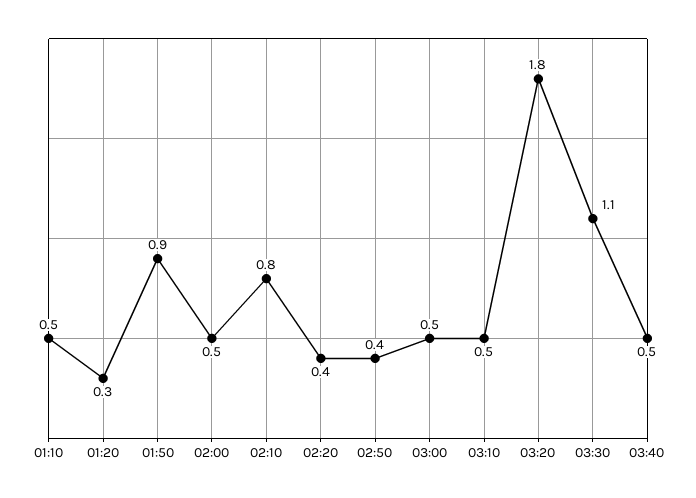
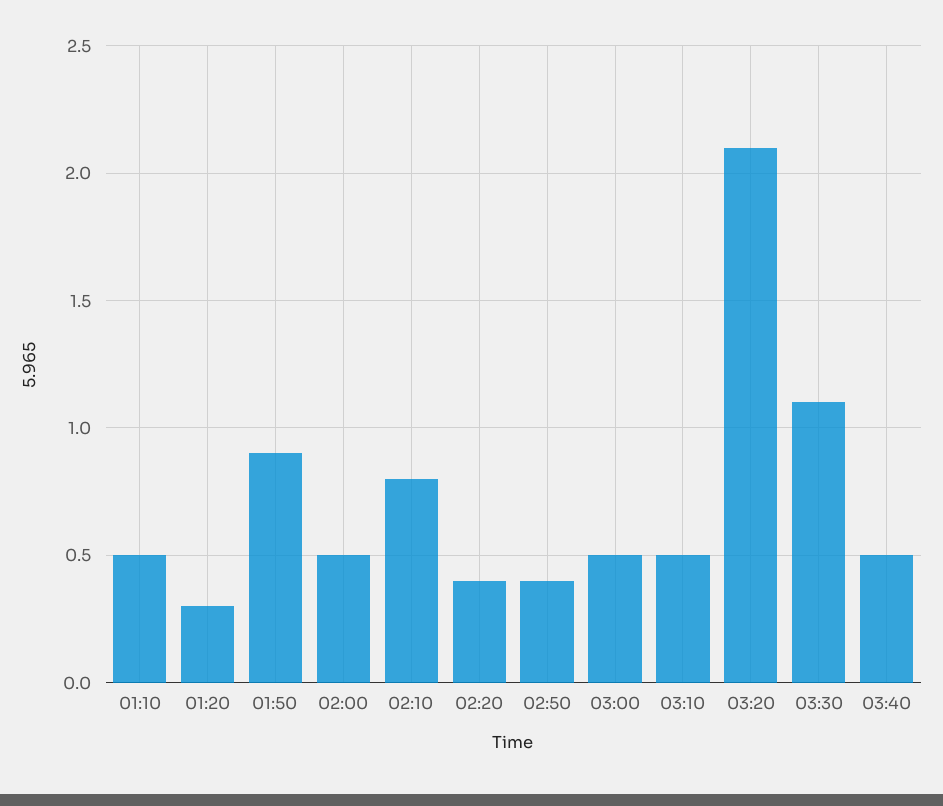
  {
    "01:10": 0.5,
    "01:20": 0.3,
    "01:50": 0.9,
    "02:00": 0.5,
    "02:10": 0.8,
    "02:20": 0.4,
    "02:50": 0.4,
    "03:00": 0.5,
    "03:10": 0.5,
-   "03:20": 1.8,
+   "03:20": 2.1,
    "03:30": 1.1,
    "03:40": 0.5
  }

